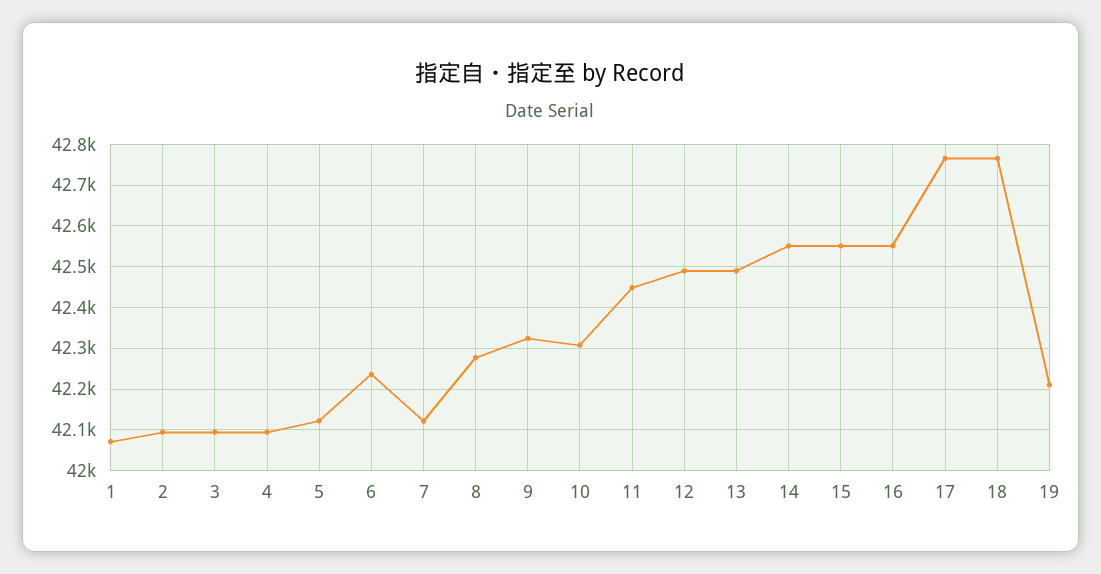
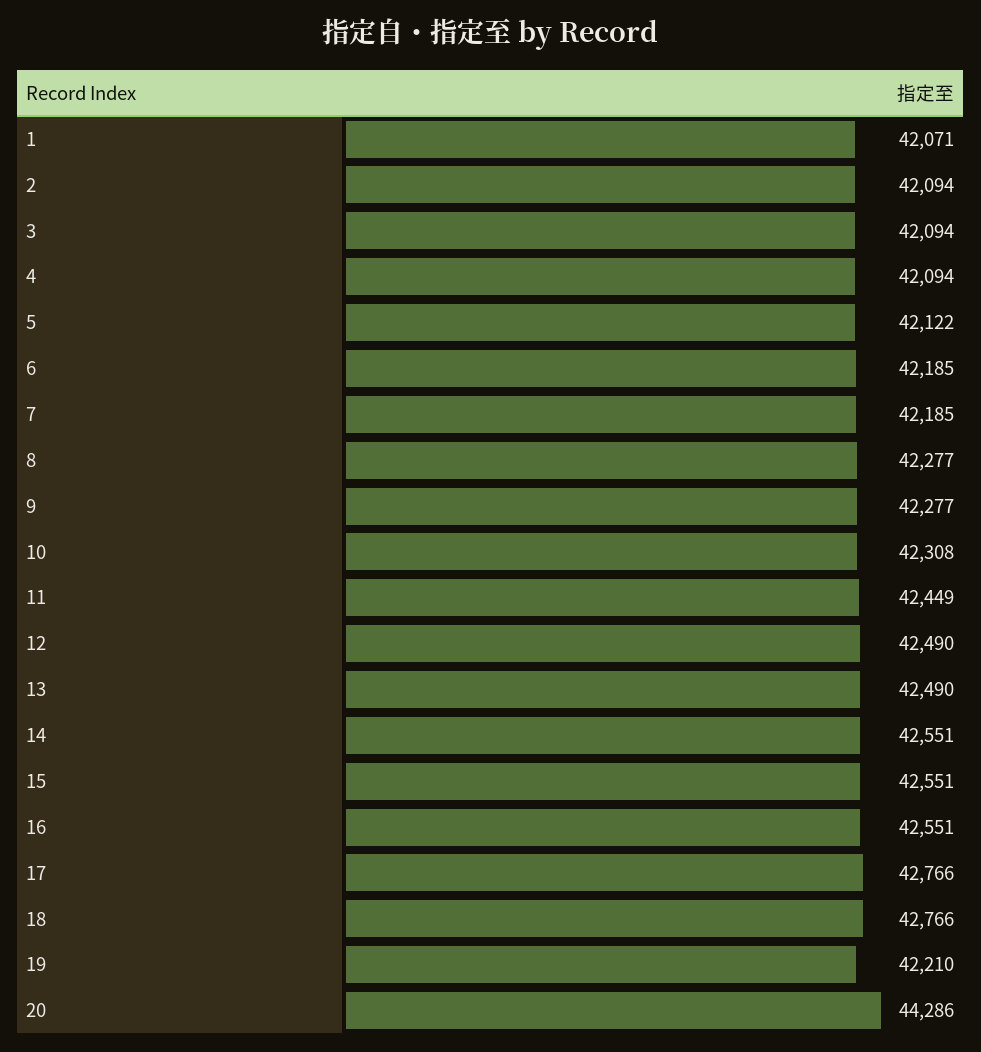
  {
    "1": 42071,
    "2": 42094,
    "3": 42094,
    "4": 42094,
    "5": 42122,
-   "6": 42240,
+   "6": 42185,
-   "7": 42120,
+   "7": 42185,
    "8": 42277,
-   "9": 42320,
+   "9": 42277,
    "10": 42308,
    "11": 42449,
    "12": 42490,
    "13": 42490,
    "14": 42551,
    "15": 42551,
    "16": 42551,
    "17": 42766,
    "18": 42766,
-   "19": 42210
+   "19": 42210,
+   "20": 44286
  }

